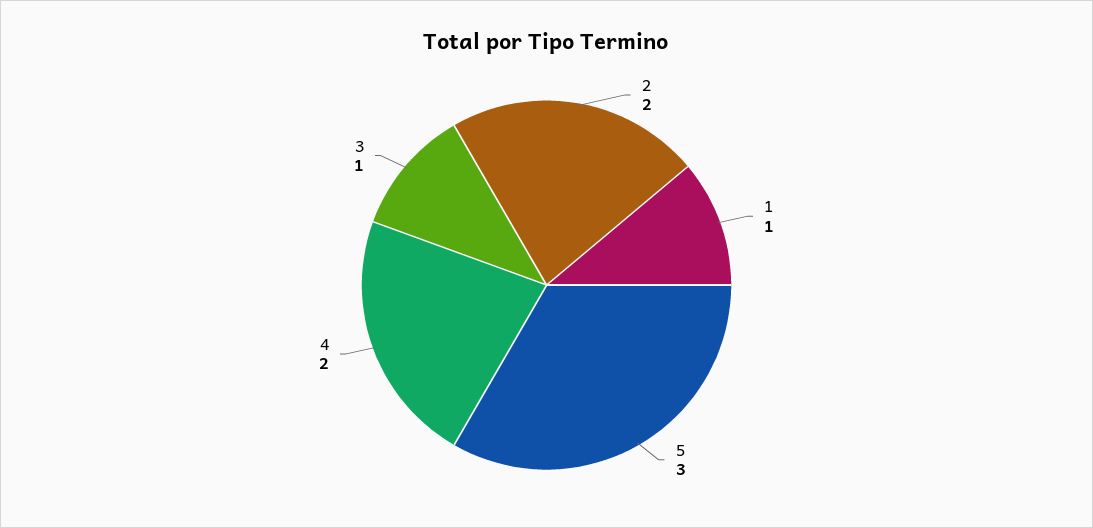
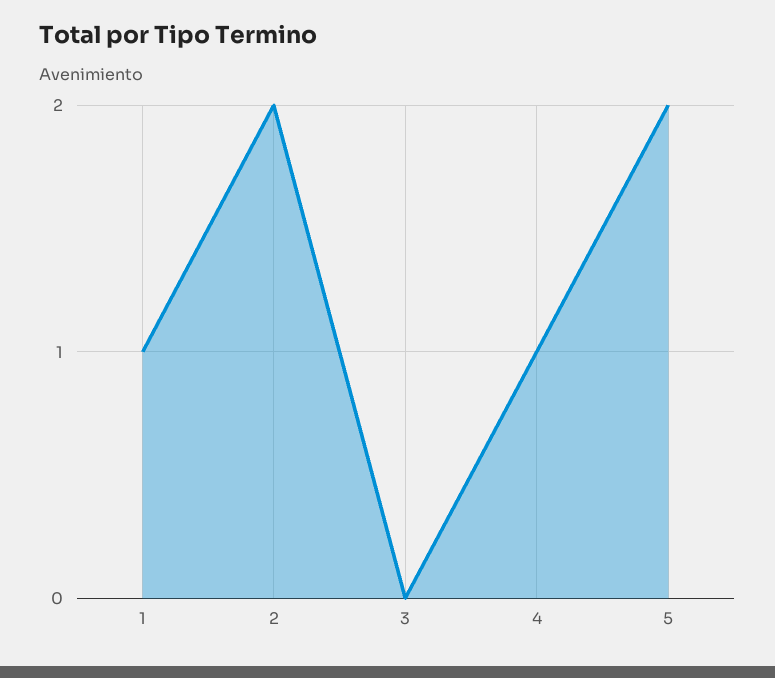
  {
    "2": 2,
    "1": 1,
-   "5": 3,
+   "5": 2,
-   "4": 2,
+   "4": 1,
-   "3": 1
+   "3": 0
  }

